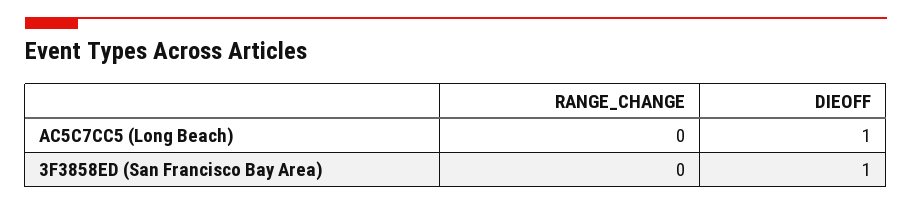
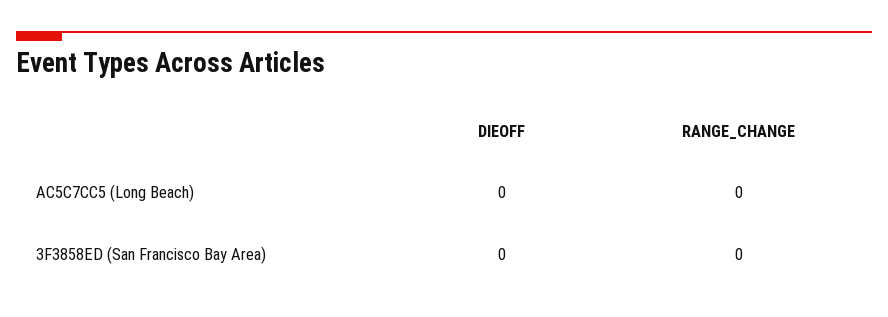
  {
    "RANGE_CHANGE": {
      "AC5C7CC5 (Long Beach)": 0,
      "3F3858ED (San Francisco Bay Area)": 0
    },
    "DIEOFF": {
-     "AC5C7CC5 (Long Beach)": 1,
+     "AC5C7CC5 (Long Beach)": 0,
-     "3F3858ED (San Francisco Bay Area)": 1
+     "3F3858ED (San Francisco Bay Area)": 0
    }
  }

